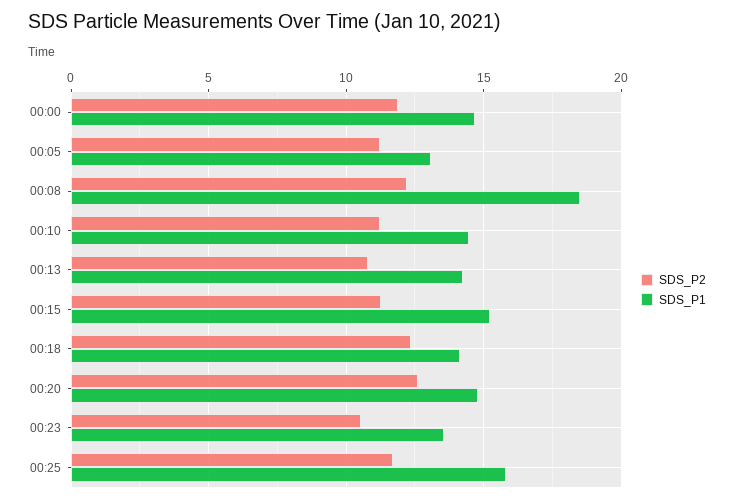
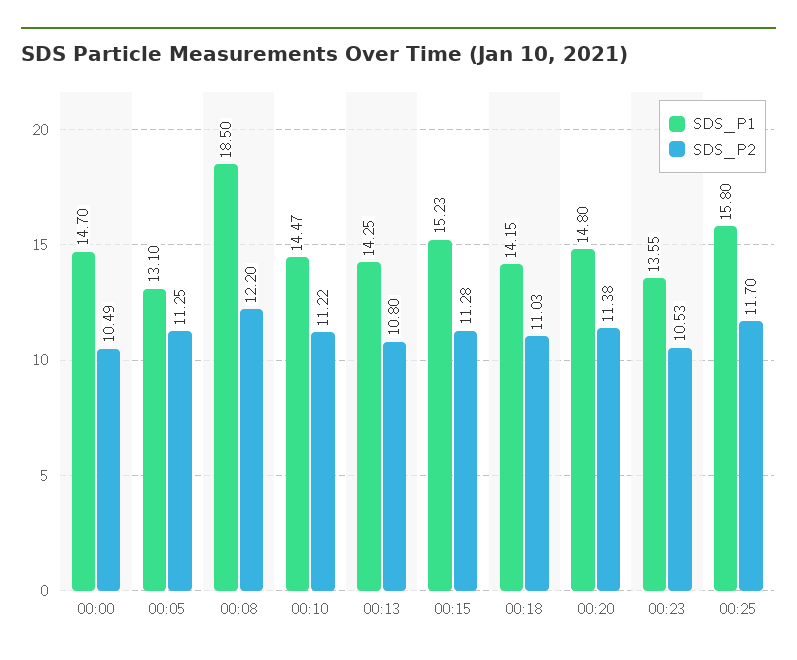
  {
    "SDS_P2": {
-     "00:00": 12,
+     "00:00": 10.49,
      "00:05": 11.25,
      "00:08": 12.2,
      "00:10": 11.22,
      "00:13": 10.8,
      "00:15": 11.28,
-     "00:18": 12.5,
+     "00:18": 11.03,
-     "00:20": 12.5,
+     "00:20": 11.38,
      "00:23": 10.53,
      "00:25": 11.7
    },
    "SDS_P1": {
      "00:00": 14.7,
      "00:05": 13.1,
      "00:08": 18.5,
      "00:10": 14.47,
      "00:13": 14.25,
      "00:15": 15.23,
      "00:18": 14.15,
      "00:20": 14.8,
      "00:23": 13.55,
      "00:25": 15.8
    }
  }

